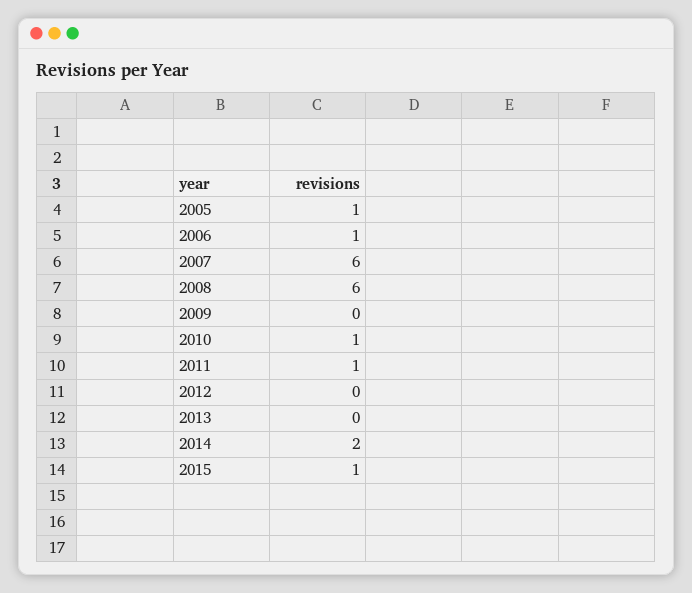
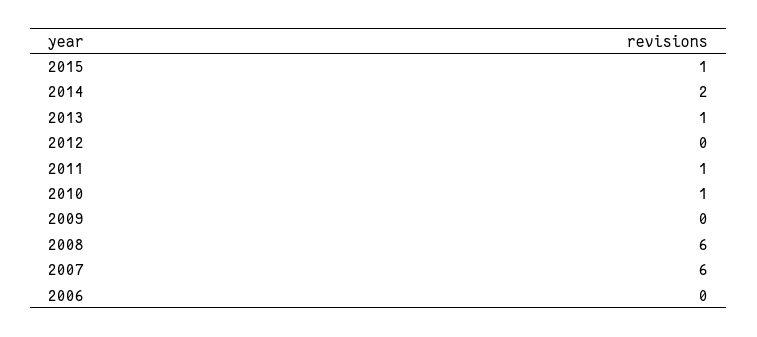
  {
-   "2005": 1,
-   "2006": 1,
+   "2006": 0,
    "2007": 6,
    "2008": 6,
    "2009": 0,
    "2010": 1,
    "2011": 1,
    "2012": 0,
-   "2013": 0,
+   "2013": 1,
    "2014": 2,
    "2015": 1
  }

